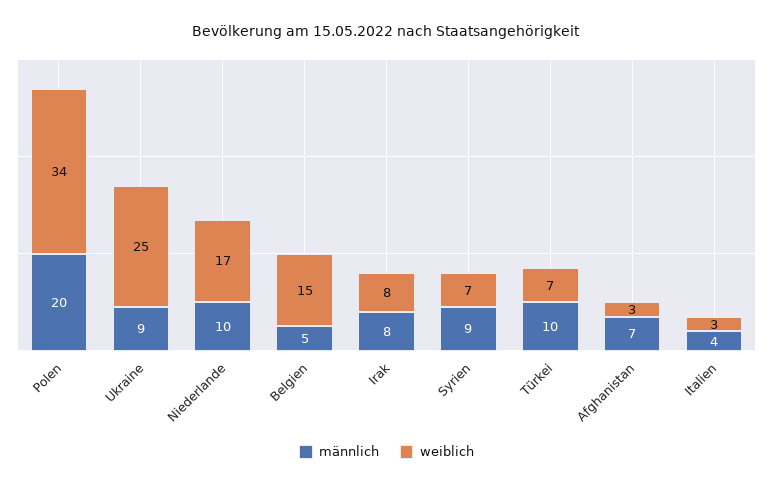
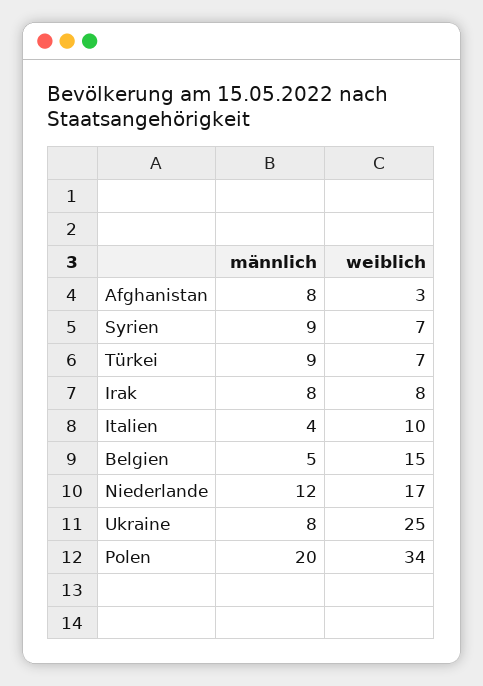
  {
    "männlich": {
      "Polen": 20,
-     "Ukraine": 9,
+     "Ukraine": 8,
-     "Niederlande": 10,
+     "Niederlande": 12,
      "Belgien": 5,
      "Irak": 8,
      "Syrien": 9,
-     "Türkei": 10,
+     "Türkei": 9,
-     "Afghanistan": 7,
+     "Afghanistan": 8,
      "Italien": 4
    },
    "weiblich": {
      "Polen": 34,
      "Ukraine": 25,
      "Niederlande": 17,
      "Belgien": 15,
      "Irak": 8,
      "Syrien": 7,
      "Türkei": 7,
      "Afghanistan": 3,
-     "Italien": 3
+     "Italien": 10
    }
  }

